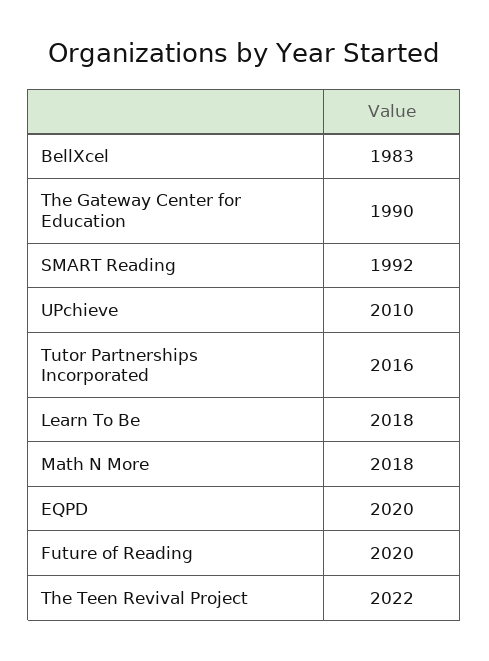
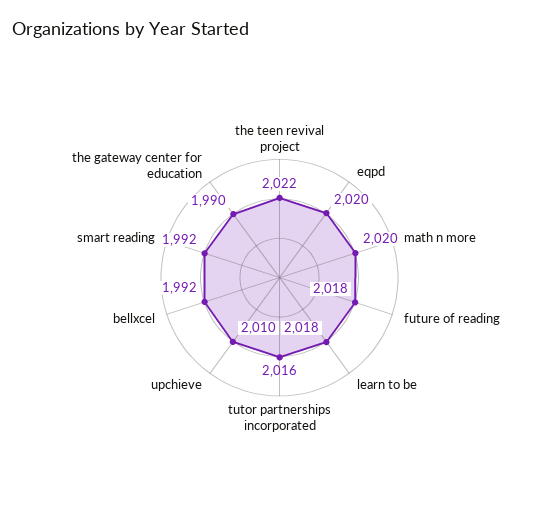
  {
-   "BellXcel": 1983,
+   "BellXcel": 1992,
    "The Gateway Center for Education": 1990,
    "SMART Reading": 1992,
    "UPchieve": 2010,
    "Tutor Partnerships Incorporated": 2016,
    "Learn To Be": 2018,
-   "Math N More": 2018,
+   "Math N More": 2020,
    "EQPD": 2020,
-   "Future of Reading": 2020,
+   "Future of Reading": 2018,
    "The Teen Revival Project": 2022
  }

